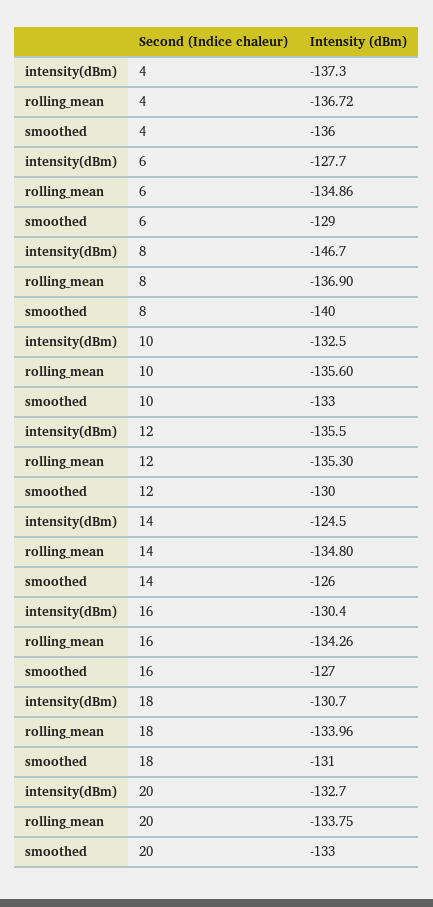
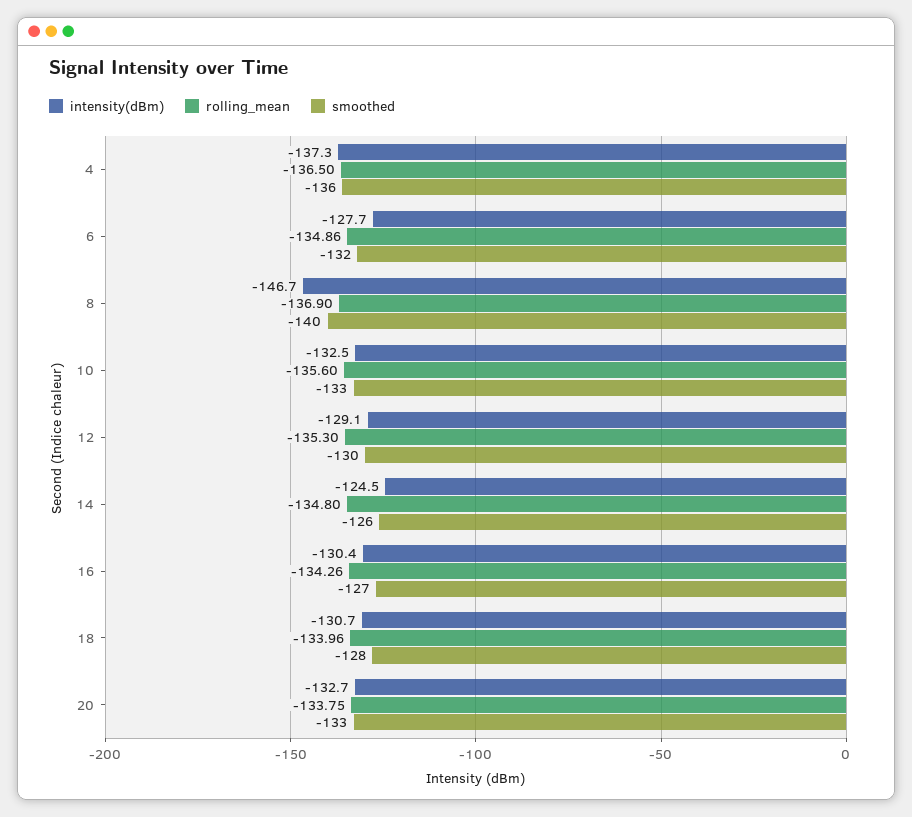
  {
    "intensity(dBm)": {
      "4": -137.3,
      "6": -127.7,
      "8": -146.7,
      "10": -132.5,
-     "12": -135.5,
+     "12": -129.1,
      "14": -124.5,
      "16": -130.4,
      "18": -130.7,
      "20": -132.7
    },
    "rolling_mean": {
-     "4": -136.72,
+     "4": -136.5,
      "6": -134.86,
      "8": -136.9,
      "10": -135.6,
      "12": -135.3,
      "14": -134.8,
      "16": -134.26,
      "18": -133.96,
      "20": -133.75
    },
    "smoothed": {
      "4": -136,
-     "6": -129,
+     "6": -132,
      "8": -140,
      "10": -133,
      "12": -130,
      "14": -126,
      "16": -127,
-     "18": -131,
+     "18": -128,
      "20": -133
    }
  }

